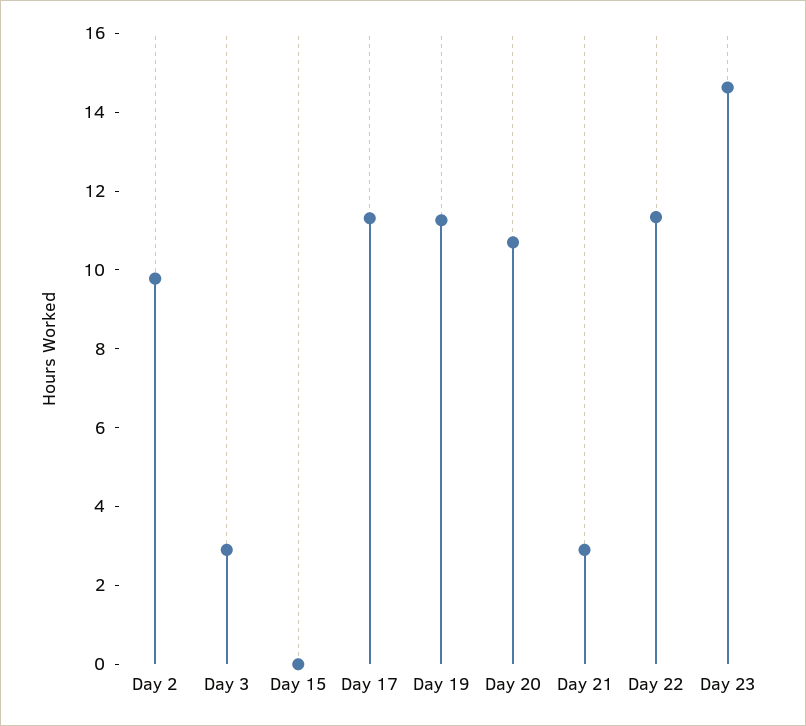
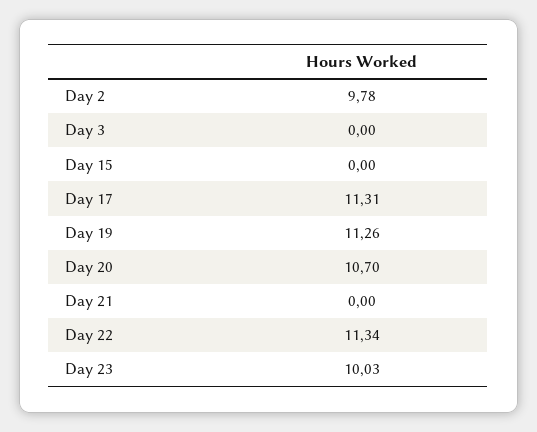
  {
    "Day 2": 9.78,
-   "Day 3": 3,
+   "Day 3": 0,
    "Day 15": 0,
    "Day 17": 11.31,
    "Day 19": 11.26,
    "Day 20": 10.7,
-   "Day 21": 3,
+   "Day 21": 0,
    "Day 22": 11.34,
-   "Day 23": 14.5
+   "Day 23": 10.03
  }

